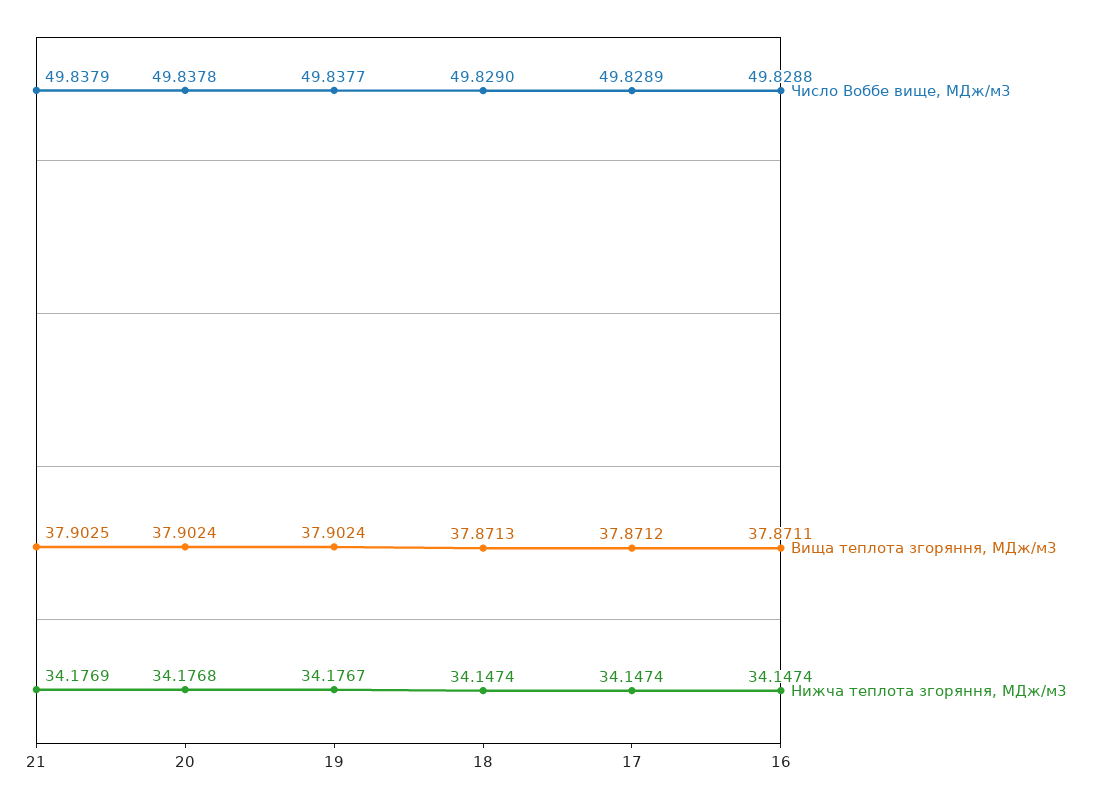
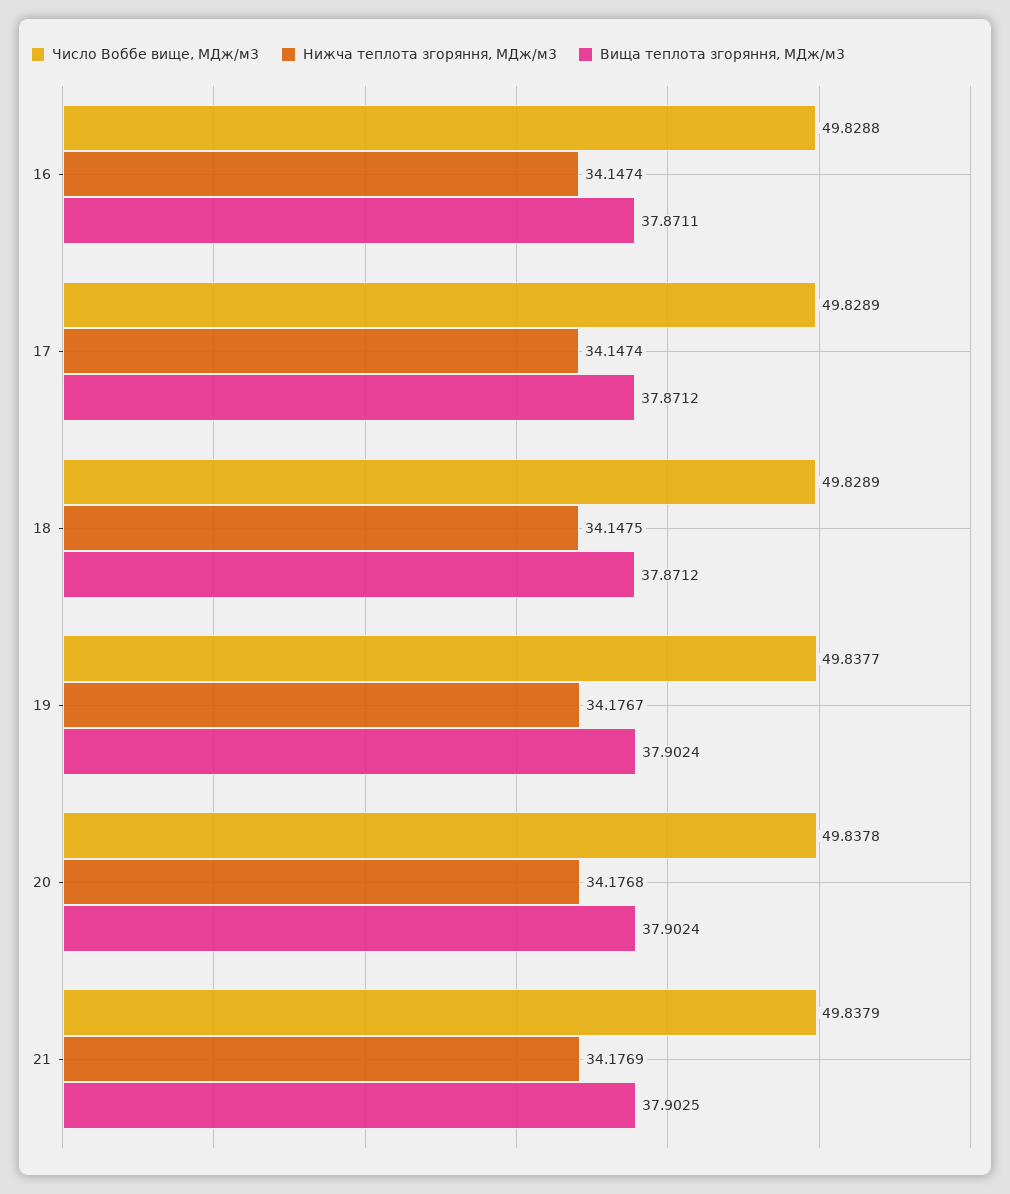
  {
    "Число Воббе вище, МДж/м3": {
      "21": 49.8379,
      "20": 49.8378,
      "19": 49.8377,
-     "18": 49.829,
+     "18": 49.8289,
      "17": 49.8289,
      "16": 49.8288
    },
    "Вища теплота згоряння, МДж/м3": {
      "21": 37.9025,
      "20": 37.9024,
      "19": 37.9024,
-     "18": 37.8713,
+     "18": 37.8712,
      "17": 37.8712,
      "16": 37.8711
    },
    "Нижча теплота згоряння, МДж/м3": {
      "21": 34.1769,
      "20": 34.1768,
      "19": 34.1767,
-     "18": 34.1474,
+     "18": 34.1475,
      "17": 34.1474,
      "16": 34.1474
    }
  }

